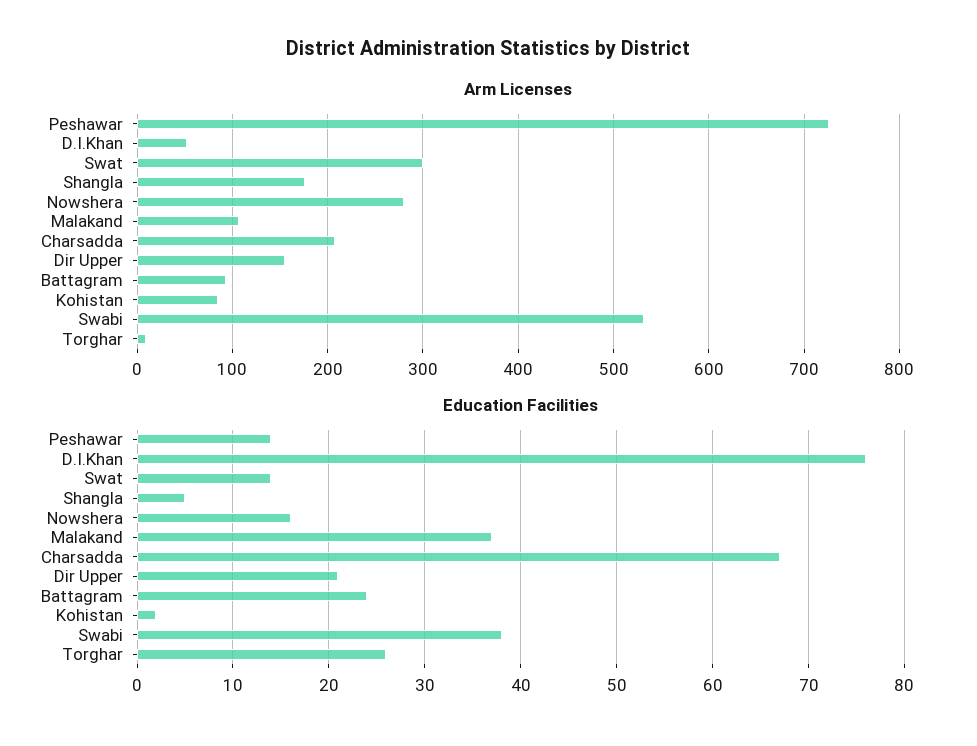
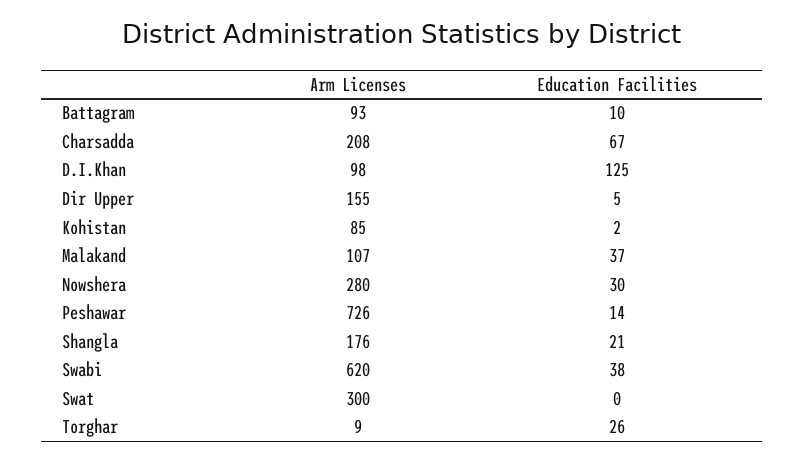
  {
    "Arm Licenses": {
      "Peshawar": 726,
-     "D.I.Khan": 50,
+     "D.I.Khan": 98,
      "Swat": 300,
      "Shangla": 176,
      "Nowshera": 280,
      "Malakand": 107,
      "Charsadda": 208,
      "Dir Upper": 155,
      "Battagram": 93,
      "Kohistan": 85,
-     "Swabi": 530,
+     "Swabi": 620,
      "Torghar": 9
    },
    "Education Facilities": {
      "Peshawar": 14,
-     "D.I.Khan": 76,
+     "D.I.Khan": 125,
-     "Swat": 14,
+     "Swat": 0,
-     "Shangla": 5,
+     "Shangla": 21,
-     "Nowshera": 16,
+     "Nowshera": 30,
      "Malakand": 37,
      "Charsadda": 67,
-     "Dir Upper": 21,
+     "Dir Upper": 5,
-     "Battagram": 24,
+     "Battagram": 10,
      "Kohistan": 2,
      "Swabi": 38,
      "Torghar": 26
    }
  }

